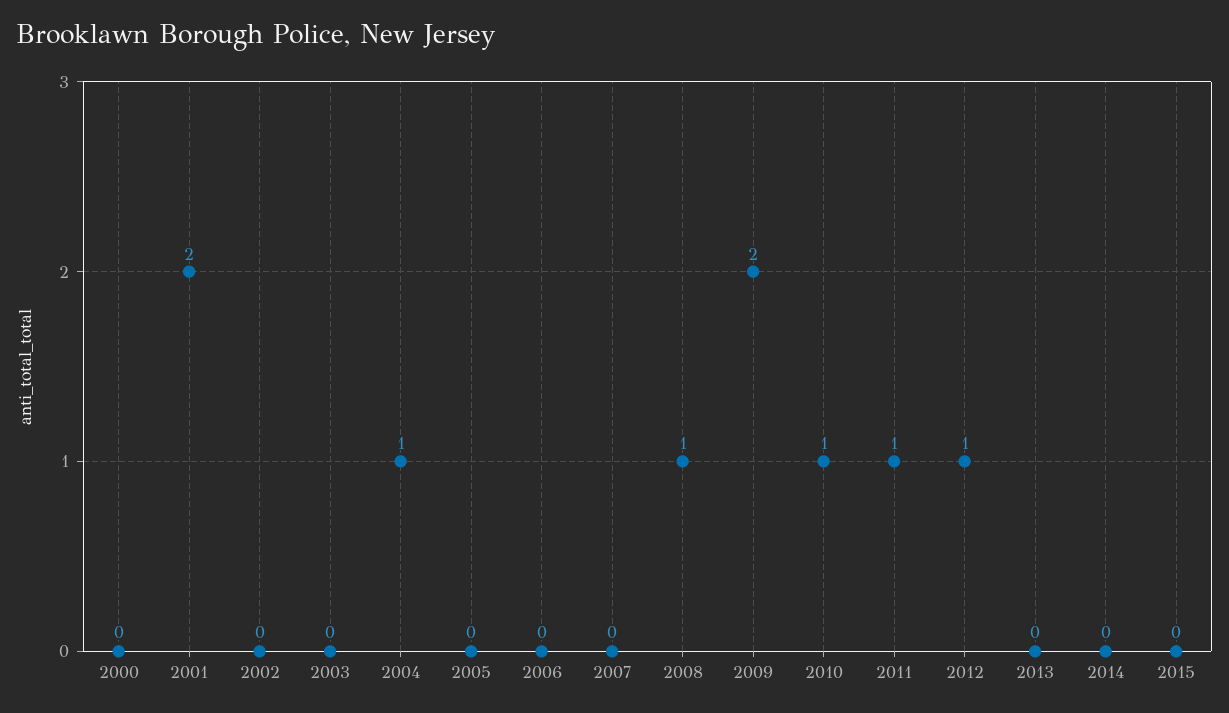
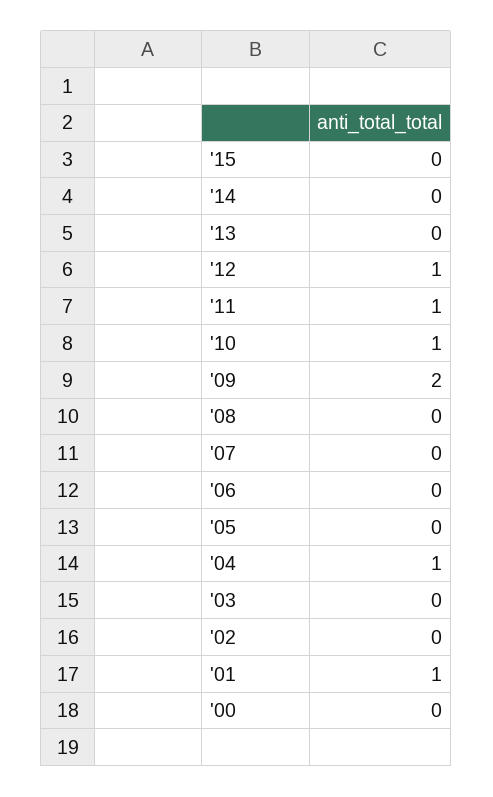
  {
    "2000": 0,
-   "2001": 2,
+   "2001": 1,
    "2002": 0,
    "2003": 0,
    "2004": 1,
    "2005": 0,
    "2006": 0,
    "2007": 0,
-   "2008": 1,
+   "2008": 0,
    "2009": 2,
    "2010": 1,
    "2011": 1,
    "2012": 1,
    "2013": 0,
    "2014": 0,
    "2015": 0
  }

